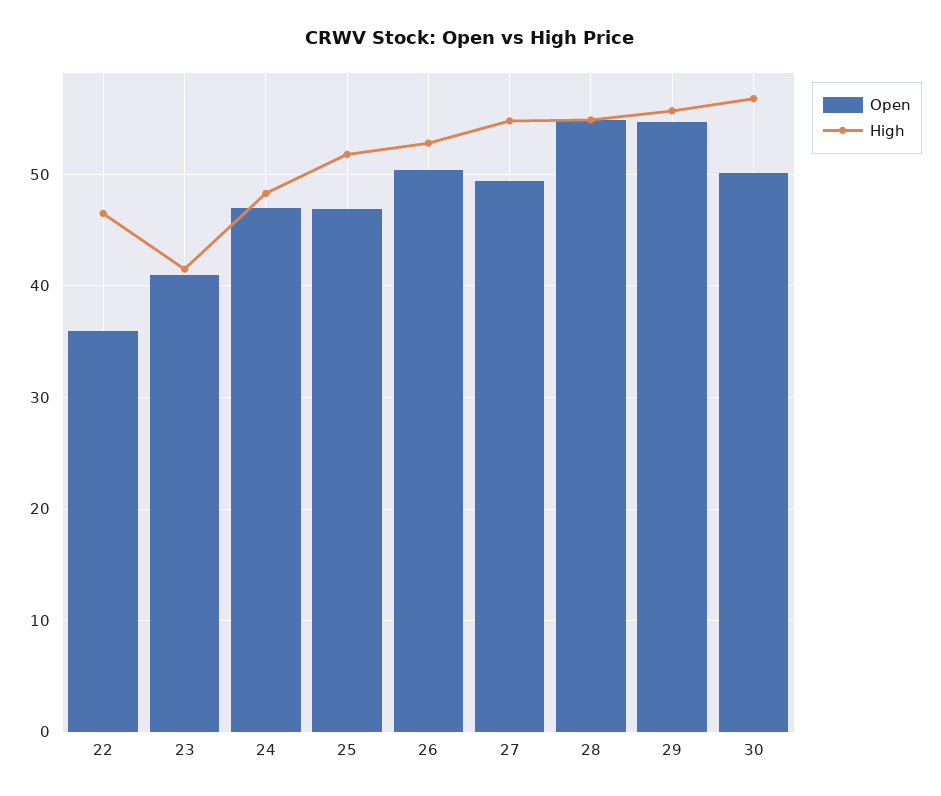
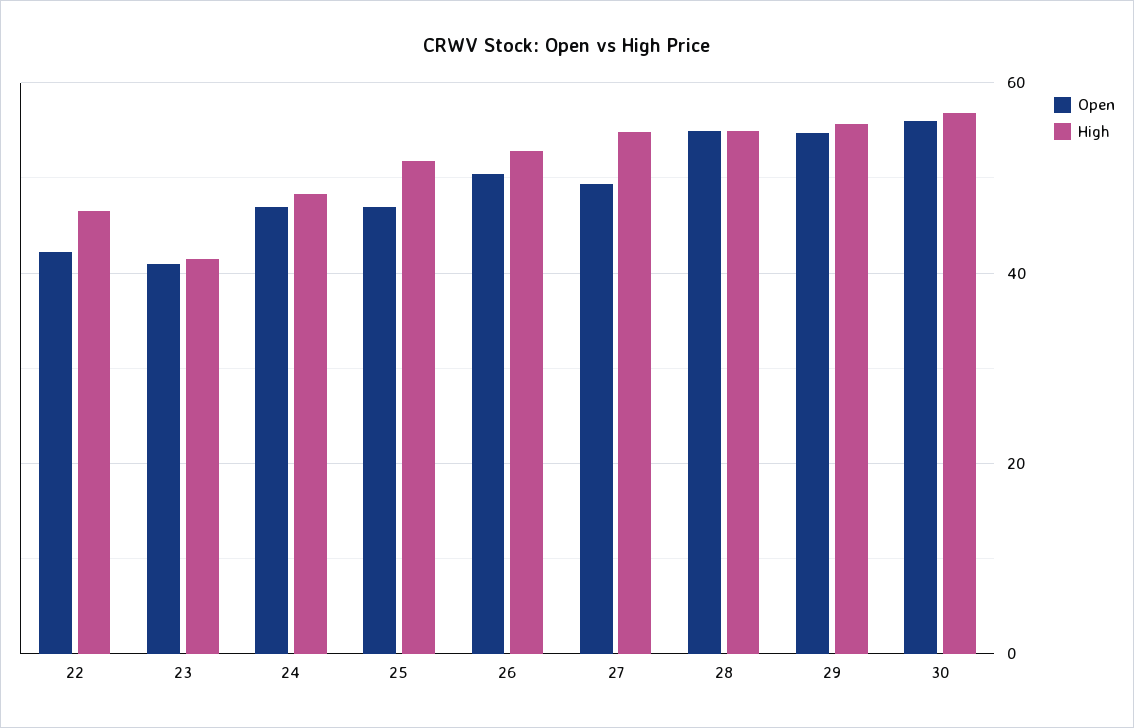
  {
    "Open": {
-     "22": 36,
+     "22": 42,
      "23": 41,
      "24": 47,
      "25": 47,
      "26": 50,
      "27": 49,
      "28": 55,
      "29": 55,
-     "30": 50
+     "30": 56
    },
    "High": {
      "22": 47,
      "23": 42,
      "24": 48,
      "25": 52,
      "26": 53,
      "27": 55,
      "28": 55,
      "29": 56,
      "30": 57
    }
  }

